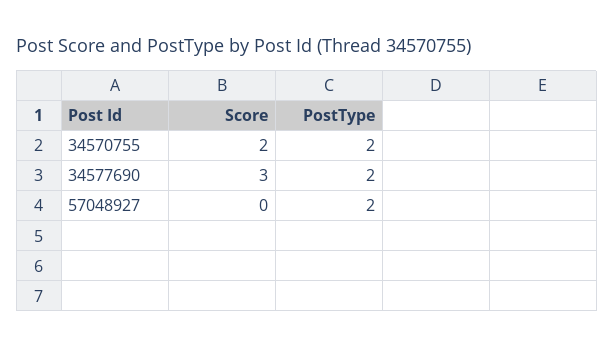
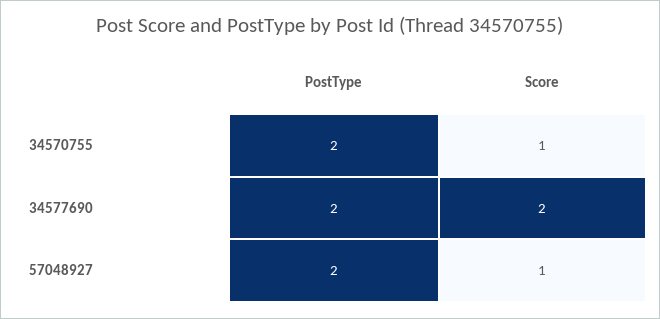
  {
    "Score": {
-     "34570755": 2,
+     "34570755": 1,
-     "34577690": 3,
+     "34577690": 2,
-     "57048927": 0
+     "57048927": 1
    },
    "PostType": {
      "34570755": 2,
      "34577690": 2,
      "57048927": 2
    }
  }

